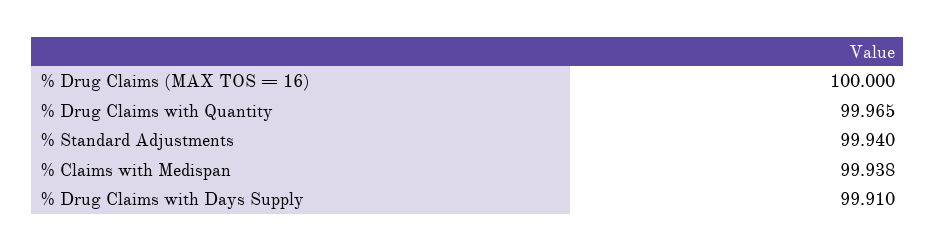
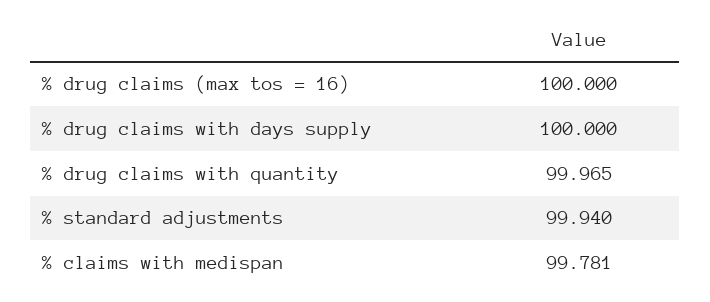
  {
    "% Drug Claims (MAX TOS = 16)": 100,
    "% Drug Claims with Quantity": 99.965,
    "% Standard Adjustments": 99.94,
-   "% Claims with Medispan": 99.938,
+   "% Claims with Medispan": 99.781,
-   "% Drug Claims with Days Supply": 99.91
+   "% Drug Claims with Days Supply": 100
  }

